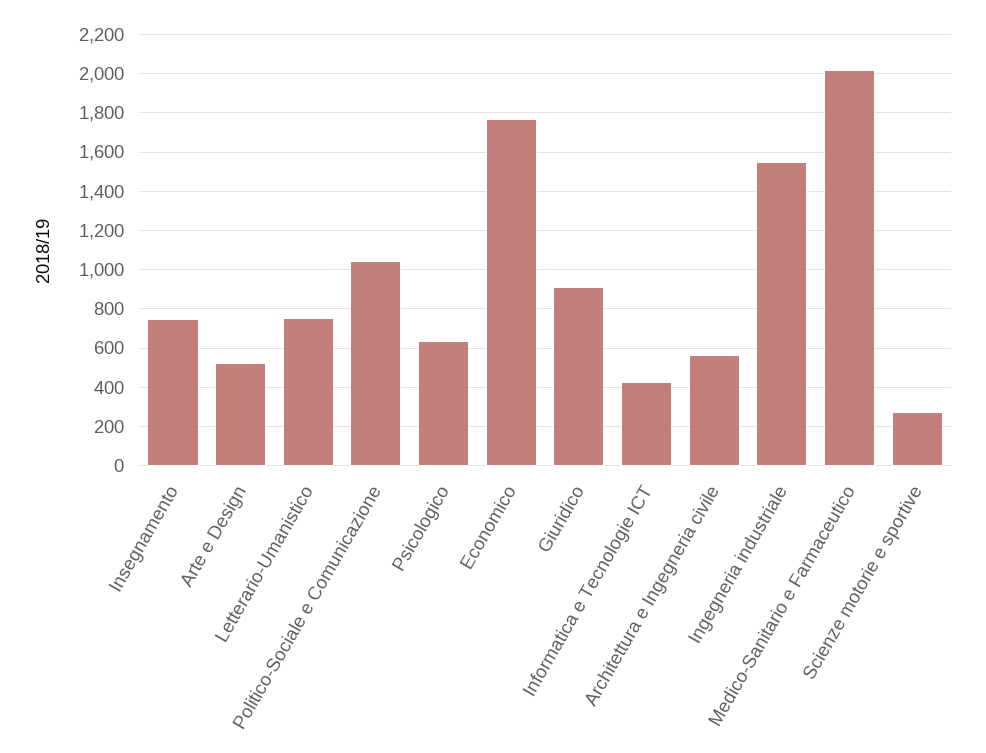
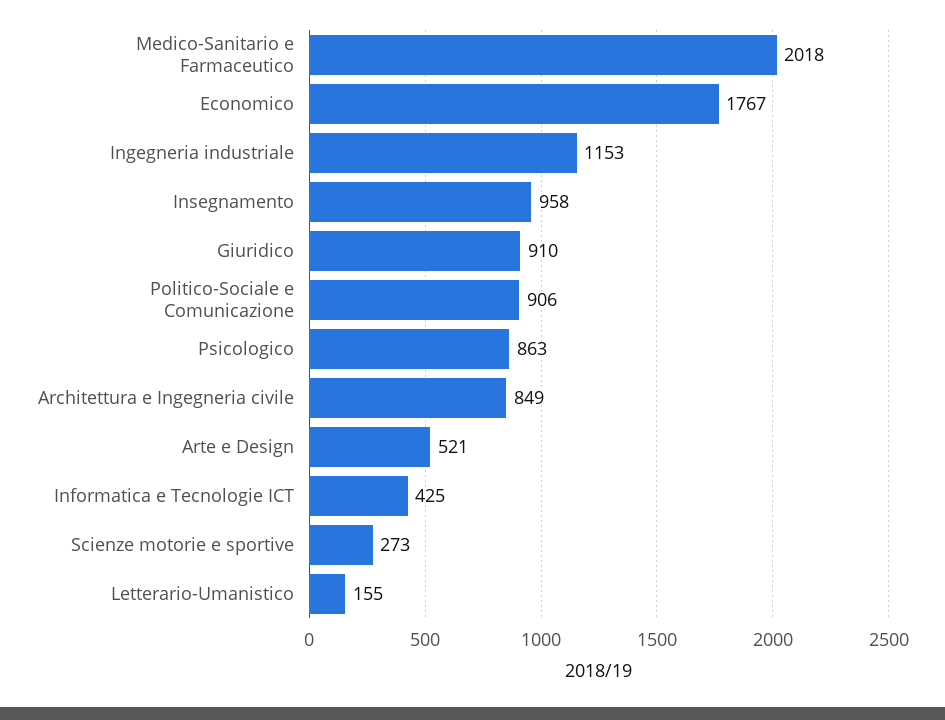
  {
-   "Insegnamento": 750,
+   "Insegnamento": 958,
    "Arte e Design": 521,
-   "Letterario-Umanistico": 750,
+   "Letterario-Umanistico": 155,
-   "Politico-Sociale e Comunicazione": 1050,
+   "Politico-Sociale e Comunicazione": 906,
-   "Psicologico": 650,
+   "Psicologico": 863,
    "Economico": 1767,
    "Giuridico": 910,
    "Informatica e Tecnologie ICT": 425,
-   "Architettura e Ingegneria civile": 550,
+   "Architettura e Ingegneria civile": 849,
-   "Ingegneria industriale": 1550,
+   "Ingegneria industriale": 1153,
    "Medico-Sanitario e Farmaceutico": 2018,
    "Scienze motorie e sportive": 273
  }

